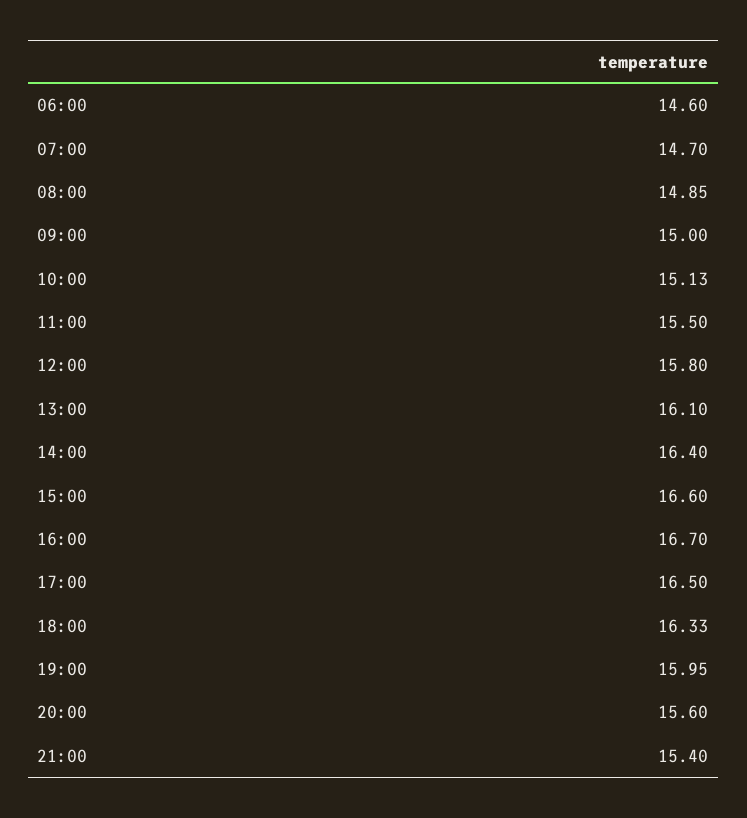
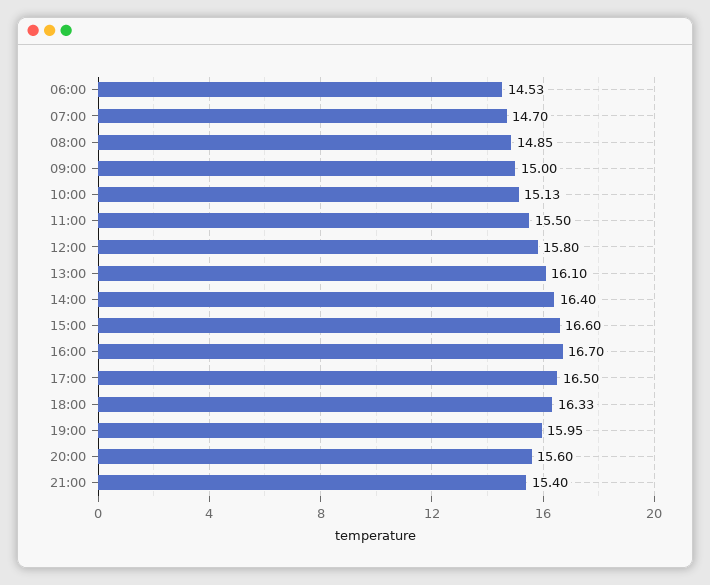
  {
-   "06:00": 14.6,
+   "06:00": 14.53,
    "07:00": 14.7,
    "08:00": 14.85,
    "09:00": 15,
    "10:00": 15.13,
    "11:00": 15.5,
    "12:00": 15.8,
    "13:00": 16.1,
    "14:00": 16.4,
    "15:00": 16.6,
    "16:00": 16.7,
    "17:00": 16.5,
    "18:00": 16.33,
    "19:00": 15.95,
    "20:00": 15.6,
    "21:00": 15.4
  }

